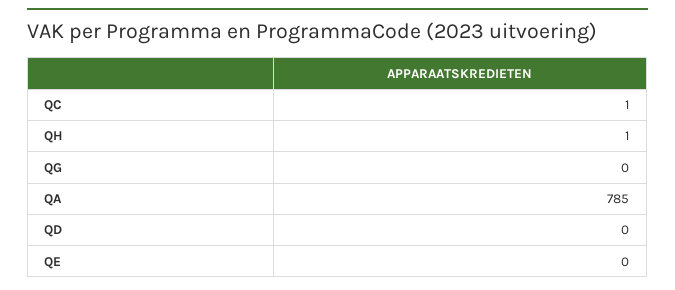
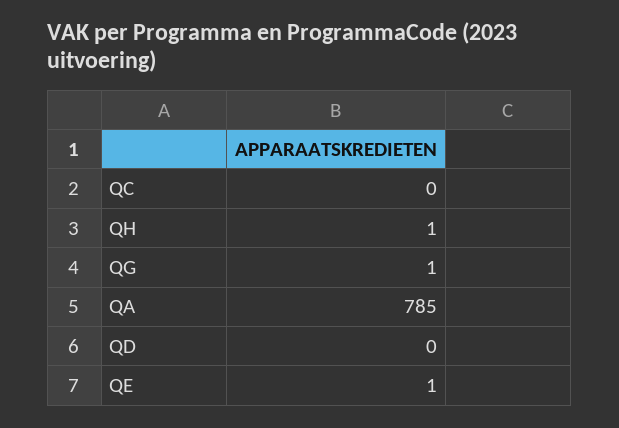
  {
-   "QC": 1,
+   "QC": 0,
    "QH": 1,
-   "QG": 0,
+   "QG": 1,
    "QA": 785,
    "QD": 0,
-   "QE": 0
+   "QE": 1
  }

